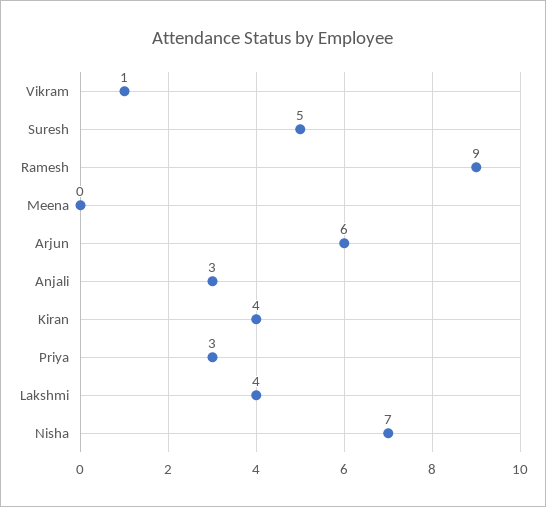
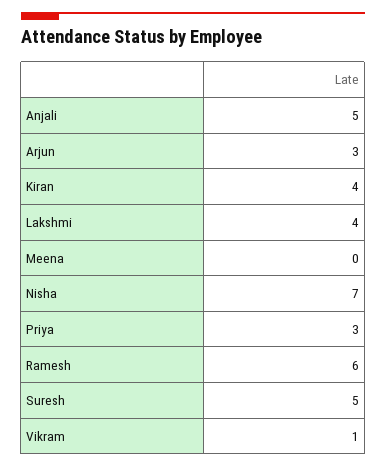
  {
    "Vikram": 1,
    "Suresh": 5,
-   "Ramesh": 9,
+   "Ramesh": 6,
    "Meena": 0,
-   "Arjun": 6,
+   "Arjun": 3,
-   "Anjali": 3,
+   "Anjali": 5,
    "Kiran": 4,
    "Priya": 3,
    "Lakshmi": 4,
    "Nisha": 7
  }

